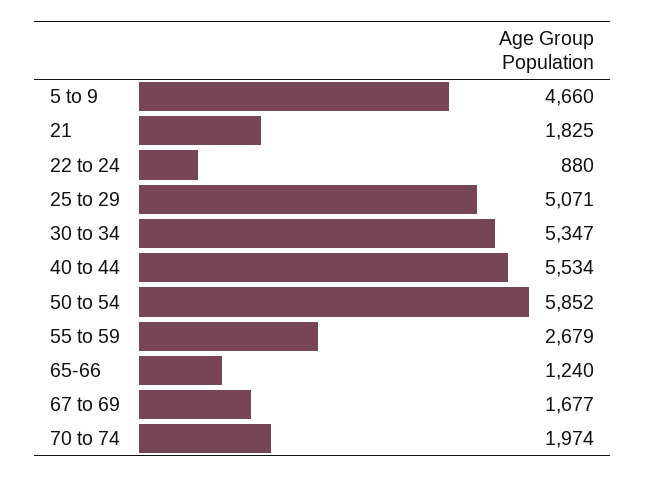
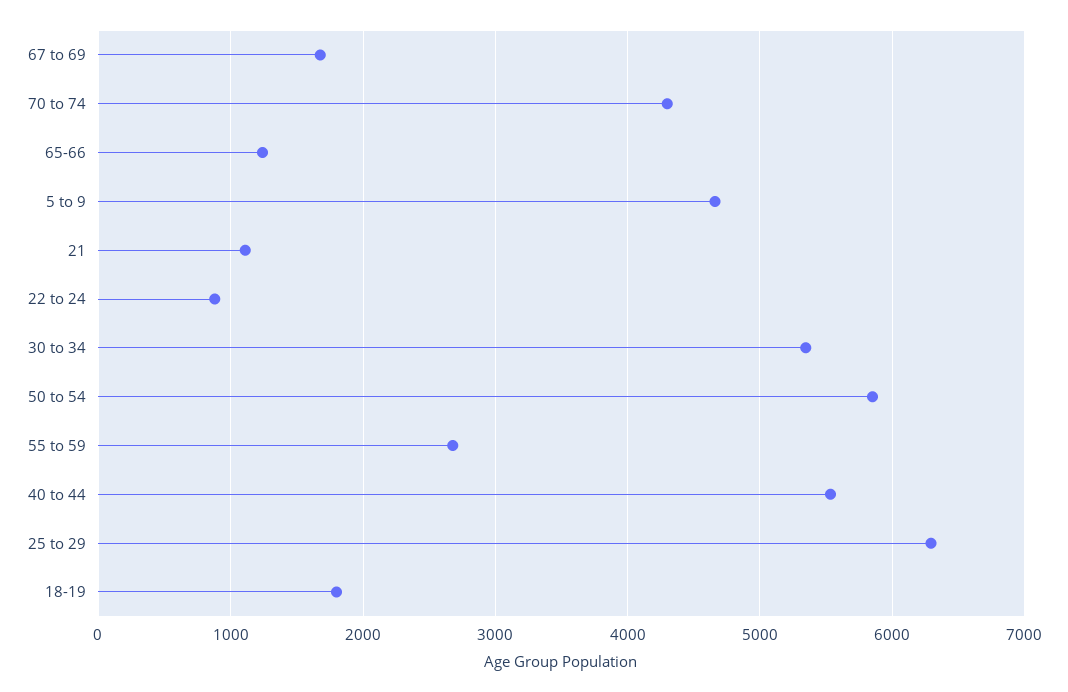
  {
    "5 to 9": 4660,
-   "21": 1825,
+   "21": 1100,
    "22 to 24": 880,
-   "25 to 29": 5071,
+   "25 to 29": 6300,
    "30 to 34": 5347,
    "40 to 44": 5534,
    "50 to 54": 5852,
    "55 to 59": 2679,
    "65-66": 1240,
    "67 to 69": 1677,
-   "70 to 74": 1974
+   "70 to 74": 4300,
+   "18-19": 1800
  }

